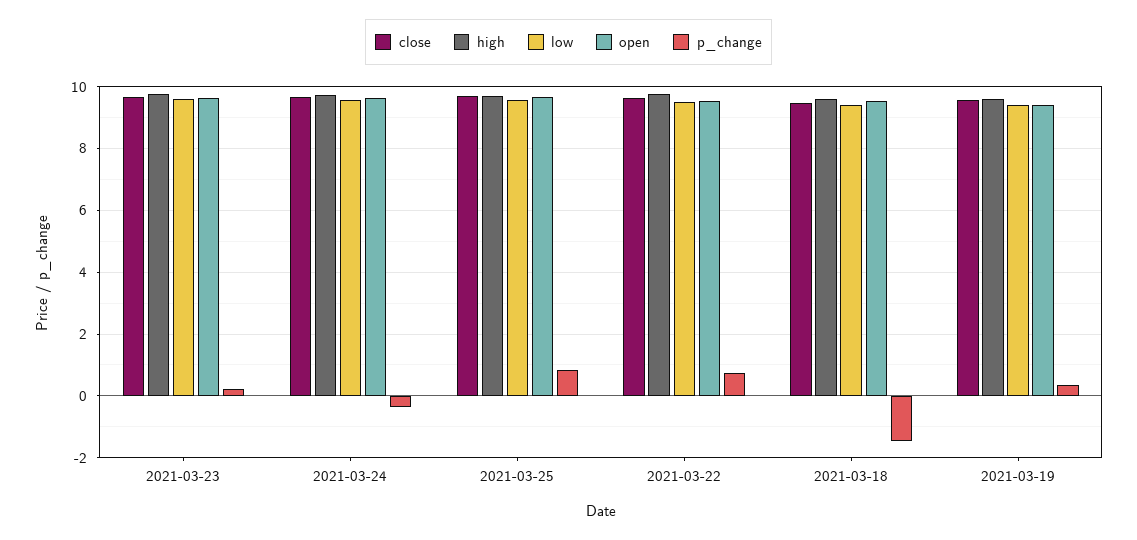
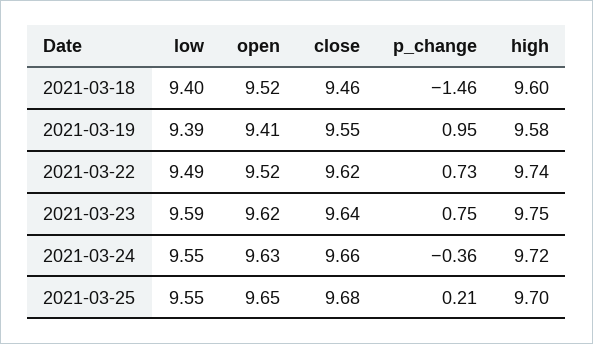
  {
    "close": {
      "2021-03-23": 9.64,
      "2021-03-24": 9.66,
      "2021-03-25": 9.68,
      "2021-03-22": 9.62,
      "2021-03-18": 9.46,
      "2021-03-19": 9.55
    },
    "high": {
      "2021-03-23": 9.75,
      "2021-03-24": 9.72,
      "2021-03-25": 9.7,
      "2021-03-22": 9.74,
      "2021-03-18": 9.6,
      "2021-03-19": 9.58
    },
    "low": {
      "2021-03-23": 9.59,
      "2021-03-24": 9.55,
      "2021-03-25": 9.55,
      "2021-03-22": 9.49,
      "2021-03-18": 9.4,
      "2021-03-19": 9.39
    },
    "open": {
      "2021-03-23": 9.62,
      "2021-03-24": 9.63,
      "2021-03-25": 9.65,
      "2021-03-22": 9.52,
      "2021-03-18": 9.52,
      "2021-03-19": 9.41
    },
    "p_change": {
-     "2021-03-23": 0.2,
+     "2021-03-23": 0.75,
      "2021-03-24": -0.36,
-     "2021-03-25": 0.8,
+     "2021-03-25": 0.21,
      "2021-03-22": 0.73,
      "2021-03-18": -1.46,
-     "2021-03-19": 0.4
+     "2021-03-19": 0.95
    }
  }

